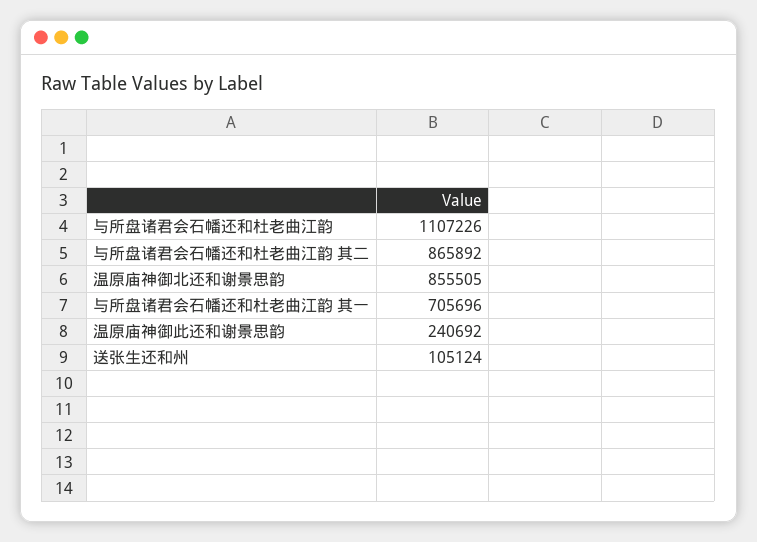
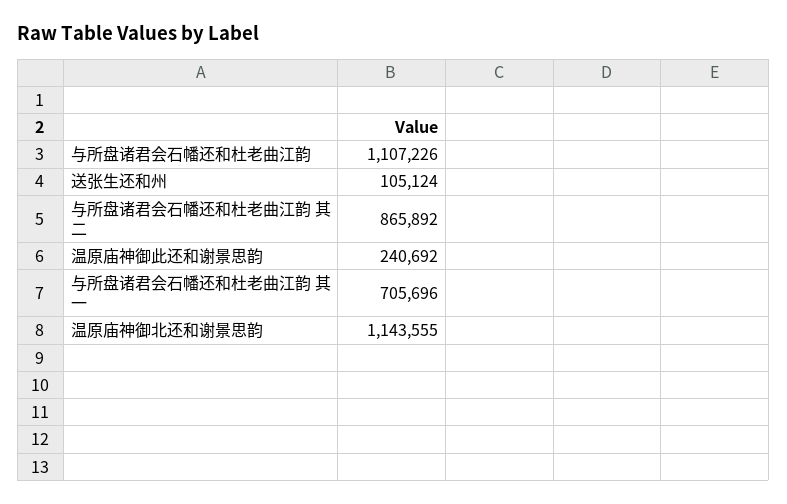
  {
    "与所盘诸君会石幡还和杜老曲江韵": 1107226,
    "与所盘诸君会石幡还和杜老曲江韵 其二": 865892,
-   "温原庙神御北还和谢景思韵": 855505,
+   "温原庙神御北还和谢景思韵": 1143555,
    "与所盘诸君会石幡还和杜老曲江韵 其一": 705696,
    "温原庙神御此还和谢景思韵": 240692,
    "送张生还和州": 105124
  }

